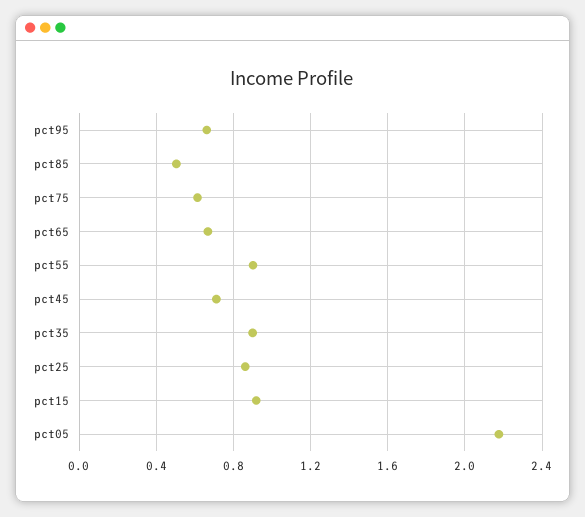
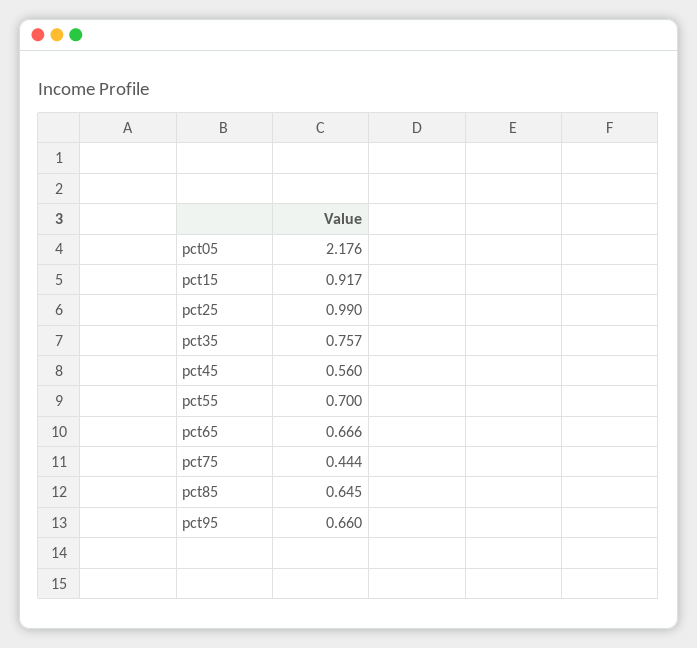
  {
    "pct95": 0.66,
-   "pct85": 0.5,
+   "pct85": 0.645,
-   "pct75": 0.6,
+   "pct75": 0.444,
    "pct65": 0.666,
-   "pct55": 0.9,
+   "pct55": 0.7,
-   "pct45": 0.7,
+   "pct45": 0.56,
-   "pct35": 0.9,
+   "pct35": 0.757,
-   "pct25": 0.85,
+   "pct25": 0.99,
    "pct15": 0.917,
    "pct05": 2.176
  }

